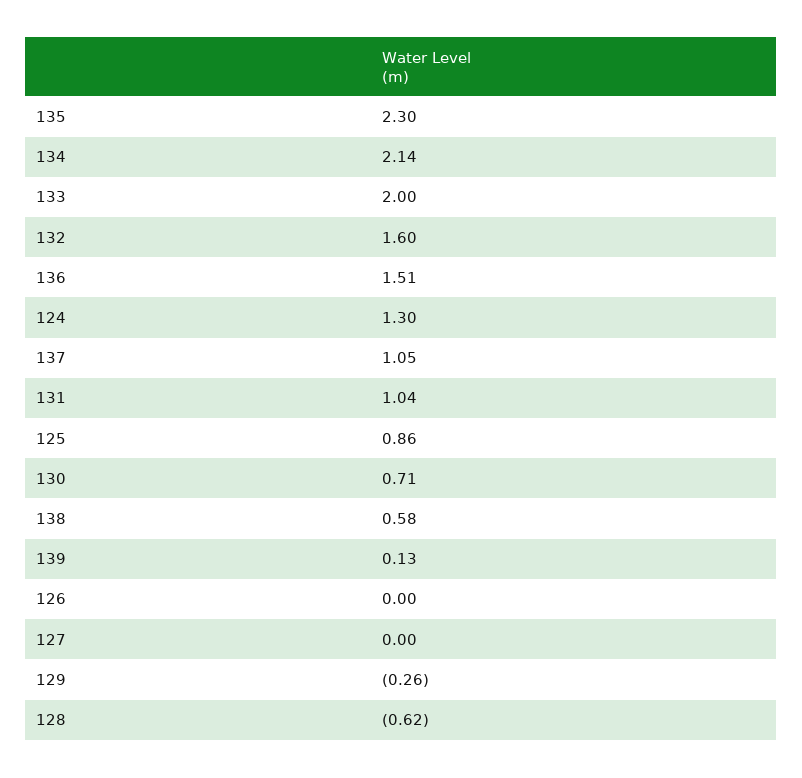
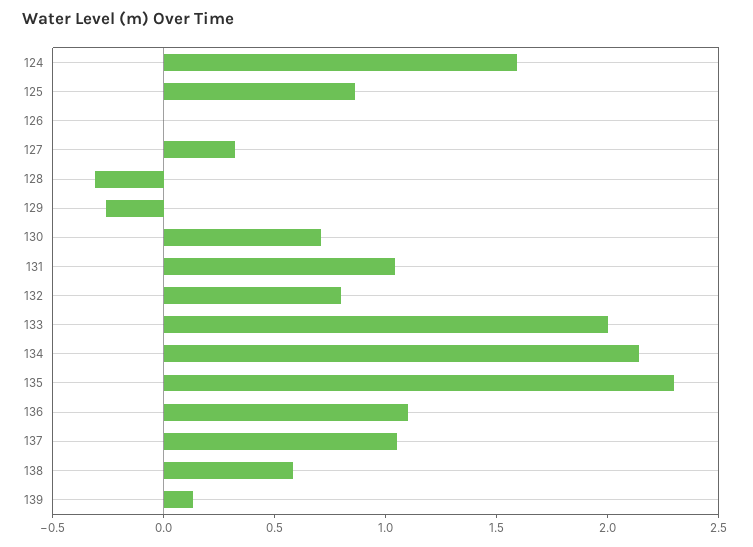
  {
    "135": 2.3,
    "134": 2.14,
    "133": 2,
-   "132": 1.6,
+   "132": 0.8,
-   "136": 1.51,
+   "136": 1.1,
-   "124": 1.3,
+   "124": 1.6,
    "137": 1.05,
    "131": 1.04,
    "125": 0.86,
    "130": 0.71,
    "138": 0.58,
    "139": 0.13,
    "126": 0,
-   "127": 0,
+   "127": 0.3,
    "129": -0.26,
-   "128": -0.62
+   "128": -0.3
  }

